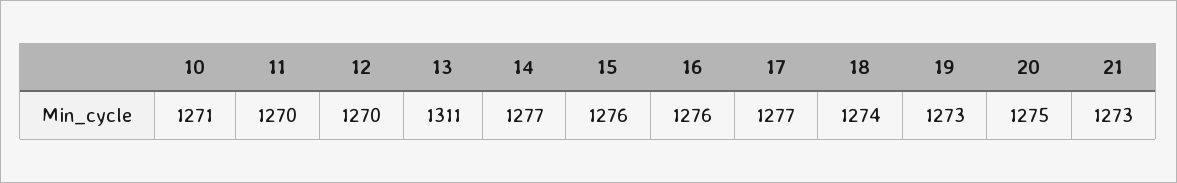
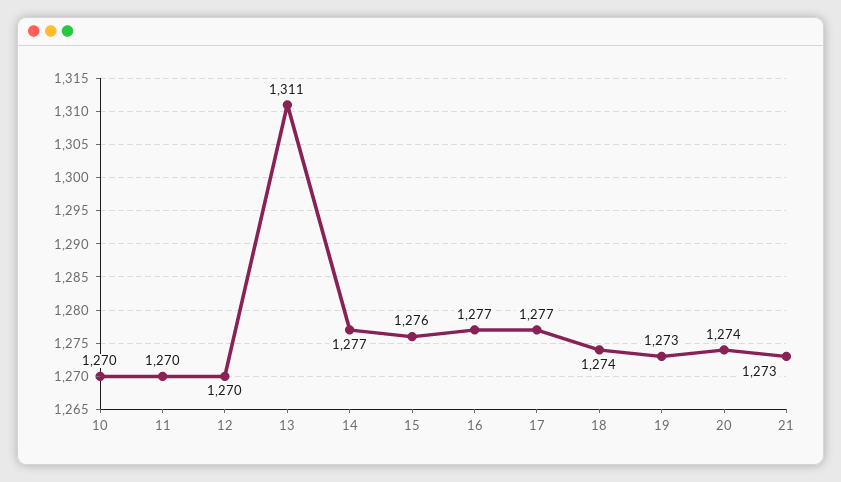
  {
-   "10": 1271,
+   "10": 1270,
    "11": 1270,
    "12": 1270,
    "13": 1311,
    "14": 1277,
    "15": 1276,
-   "16": 1276,
+   "16": 1277,
    "17": 1277,
    "18": 1274,
    "19": 1273,
-   "20": 1275,
+   "20": 1274,
    "21": 1273
  }

